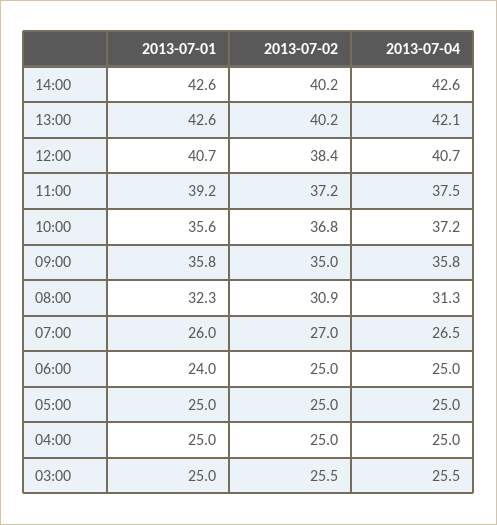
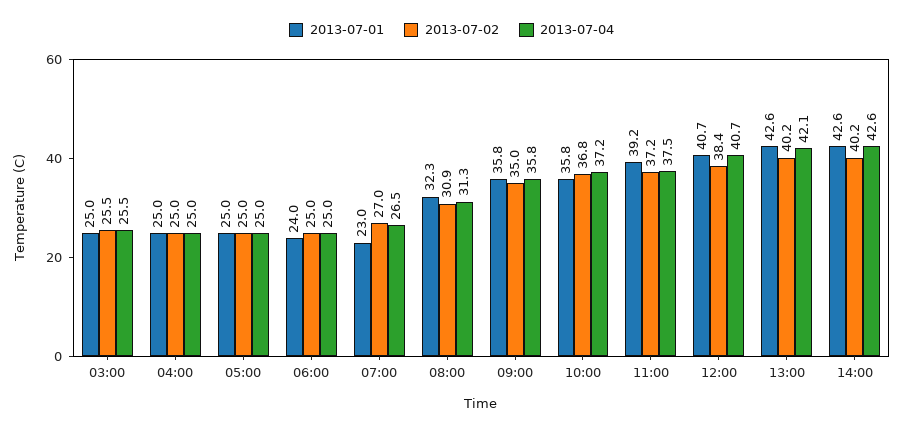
  {
    "2013-07-01": {
      "14:00": 42.6,
      "13:00": 42.6,
      "12:00": 40.7,
      "11:00": 39.2,
-     "10:00": 35.6,
+     "10:00": 35.8,
      "09:00": 35.8,
      "08:00": 32.3,
-     "07:00": 26,
+     "07:00": 23,
      "06:00": 24,
      "05:00": 25,
      "04:00": 25,
      "03:00": 25
    },
    "2013-07-02": {
      "14:00": 40.2,
      "13:00": 40.2,
      "12:00": 38.4,
      "11:00": 37.2,
      "10:00": 36.8,
      "09:00": 35,
      "08:00": 30.9,
      "07:00": 27,
      "06:00": 25,
      "05:00": 25,
      "04:00": 25,
      "03:00": 25.5
    },
    "2013-07-04": {
      "14:00": 42.6,
      "13:00": 42.1,
      "12:00": 40.7,
      "11:00": 37.5,
      "10:00": 37.2,
      "09:00": 35.8,
      "08:00": 31.3,
      "07:00": 26.5,
      "06:00": 25,
      "05:00": 25,
      "04:00": 25,
      "03:00": 25.5
    }
  }

